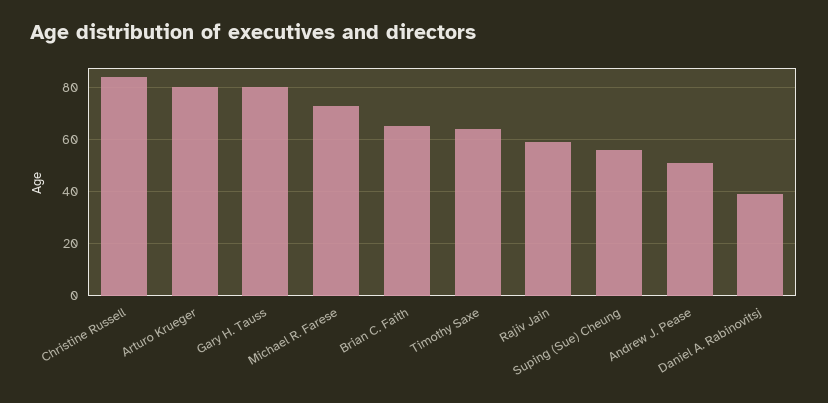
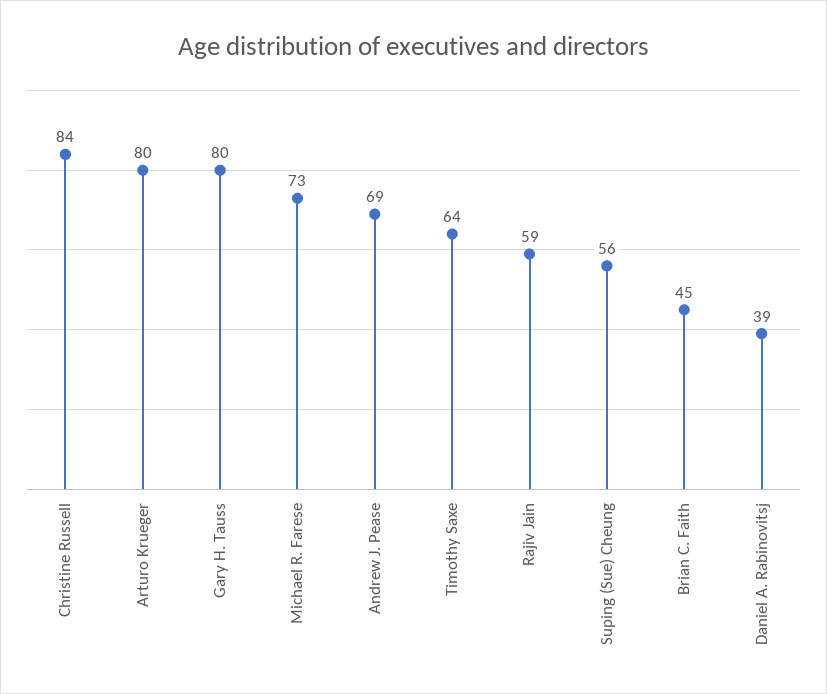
  {
    "Christine Russell": 84,
    "Arturo Krueger": 80,
    "Gary H. Tauss": 80,
    "Michael R. Farese": 73,
-   "Brian C. Faith": 65,
+   "Brian C. Faith": 45,
    "Timothy Saxe": 64,
    "Rajiv Jain": 59,
    "Suping (Sue) Cheung": 56,
-   "Andrew J. Pease": 50,
+   "Andrew J. Pease": 69,
    "Daniel A. Rabinovitsj": 39
  }

